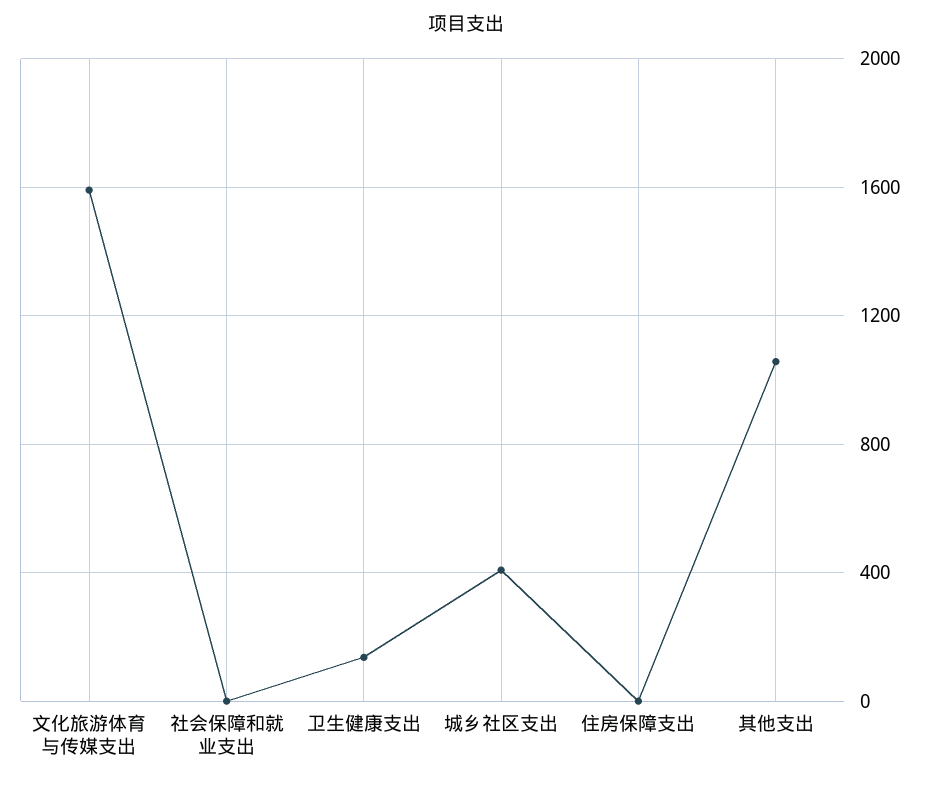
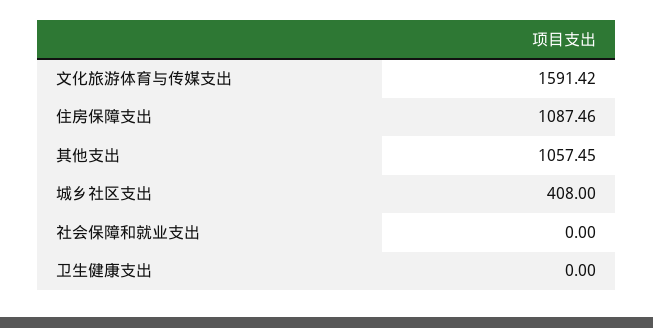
  {
    "文化旅游体育与传媒支出": 1591.42,
    "社会保障和就业支出": 0,
-   "卫生健康支出": 150,
+   "卫生健康支出": 0,
    "城乡社区支出": 408,
-   "住房保障支出": 0,
+   "住房保障支出": 1087.46,
    "其他支出": 1057.45
  }

